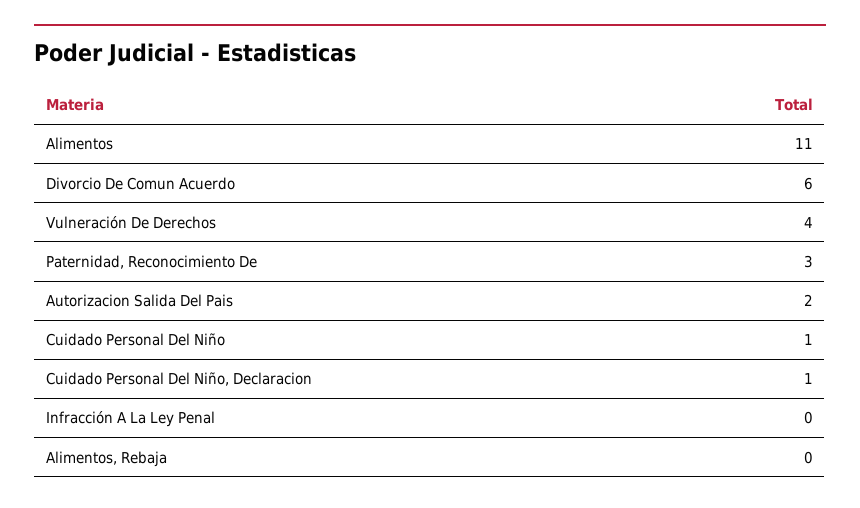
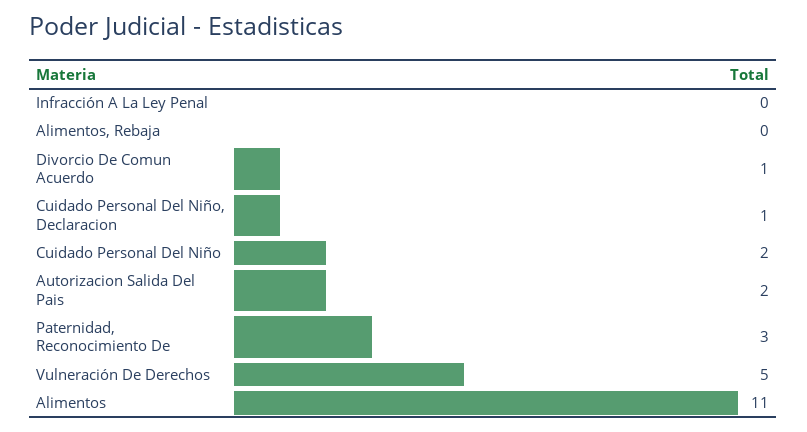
  {
    "Alimentos": 11,
-   "Divorcio De Comun Acuerdo": 6,
+   "Divorcio De Comun Acuerdo": 1,
-   "Vulneración De Derechos": 4,
+   "Vulneración De Derechos": 5,
    "Paternidad, Reconocimiento De": 3,
    "Autorizacion Salida Del Pais": 2,
-   "Cuidado Personal Del Niño": 1,
+   "Cuidado Personal Del Niño": 2,
    "Cuidado Personal Del Niño, Declaracion": 1,
    "Infracción A La Ley Penal": 0,
    "Alimentos, Rebaja": 0
  }

